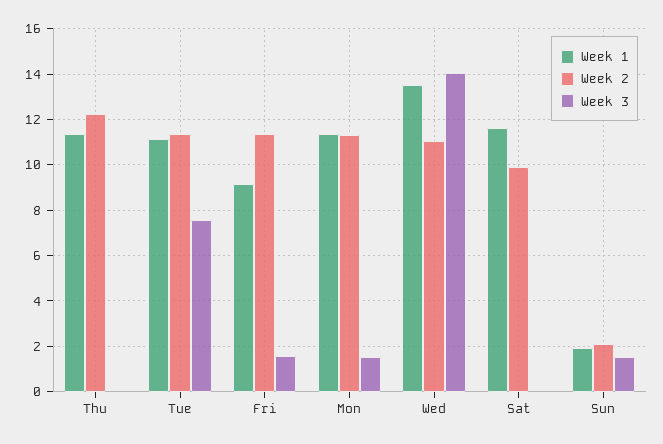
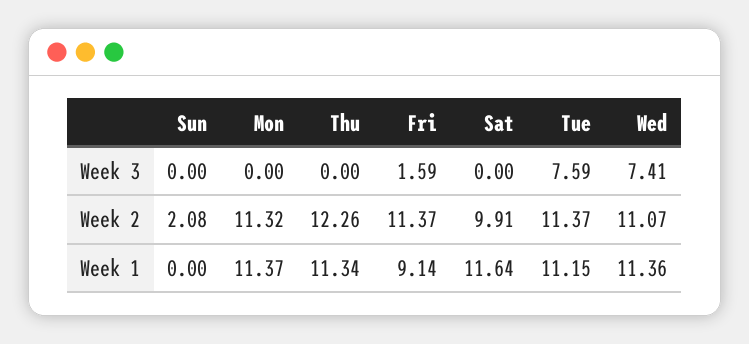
  {
    "Week 1": {
      "Thu": 11.34,
      "Tue": 11.15,
      "Fri": 9.14,
      "Mon": 11.37,
-     "Wed": 13.5,
+     "Wed": 11.36,
      "Sat": 11.64,
-     "Sun": 2
+     "Sun": 0
    },
    "Week 2": {
      "Thu": 12.26,
      "Tue": 11.37,
      "Fri": 11.37,
      "Mon": 11.32,
      "Wed": 11.07,
      "Sat": 9.91,
      "Sun": 2.08
    },
    "Week 3": {
      "Thu": 0,
      "Tue": 7.59,
      "Fri": 1.59,
-     "Mon": 1.5,
+     "Mon": 0,
-     "Wed": 14,
+     "Wed": 7.41,
      "Sat": 0,
-     "Sun": 1.5
+     "Sun": 0
    }
  }

